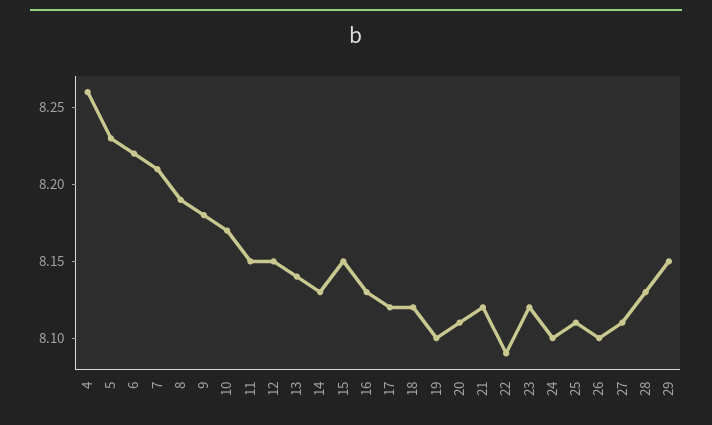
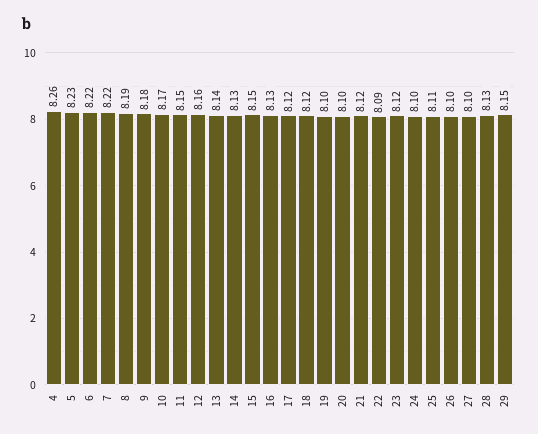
  {
    "4": 8.26,
    "5": 8.23,
    "6": 8.22,
-   "7": 8.21,
+   "7": 8.22,
    "8": 8.19,
    "9": 8.18,
    "10": 8.17,
    "11": 8.15,
-   "12": 8.15,
+   "12": 8.16,
    "13": 8.14,
    "14": 8.13,
    "15": 8.15,
    "16": 8.13,
    "17": 8.12,
    "18": 8.12,
    "19": 8.1,
-   "20": 8.11,
+   "20": 8.1,
    "21": 8.12,
    "22": 8.09,
    "23": 8.12,
    "24": 8.1,
    "25": 8.11,
    "26": 8.1,
-   "27": 8.11,
+   "27": 8.1,
    "28": 8.13,
    "29": 8.15
  }

